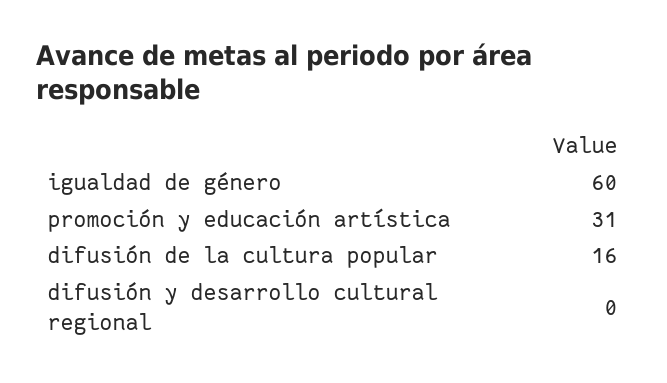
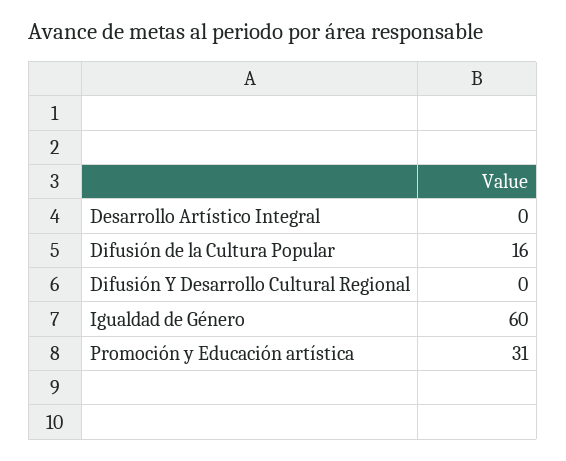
  {
    "igualdad de género": 60,
    "promoción y educación artística": 31,
    "difusión de la cultura popular": 16,
-   "difusión y desarrollo cultural regional": 0
+   "difusión y desarrollo cultural regional": 0,
+   "Desarrollo Artístico Integral": 0
  }

